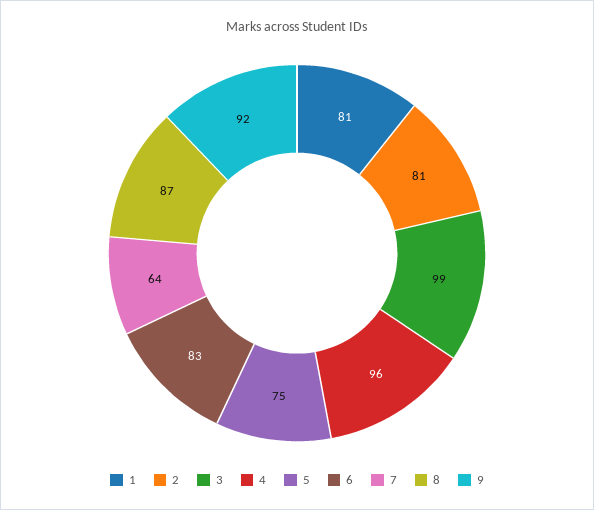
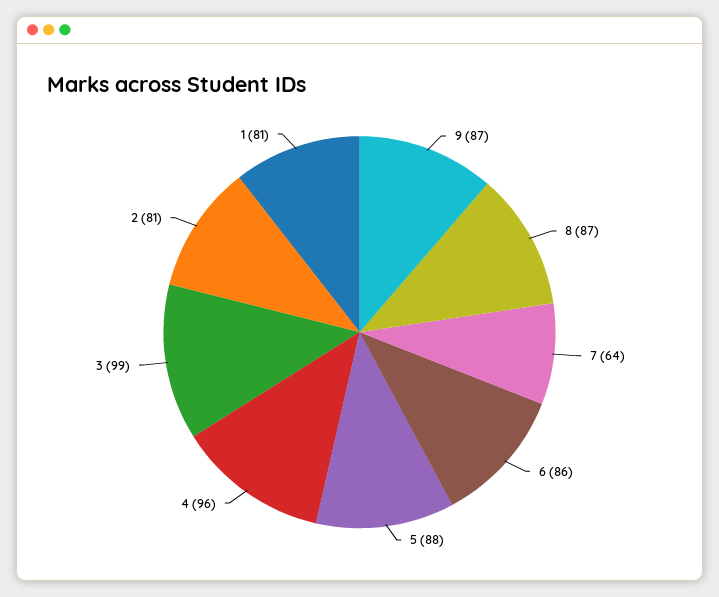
  {
    "1": 81,
    "2": 81,
    "3": 99,
    "4": 96,
-   "5": 75,
+   "5": 88,
-   "6": 83,
+   "6": 86,
    "7": 64,
    "8": 87,
-   "9": 92
+   "9": 87
  }

